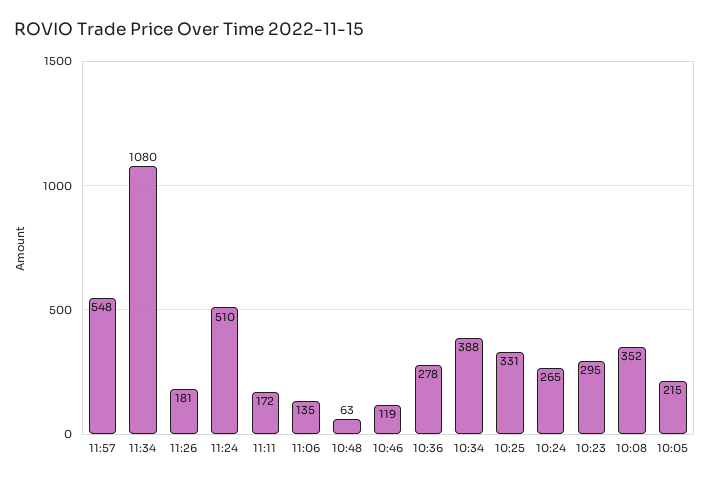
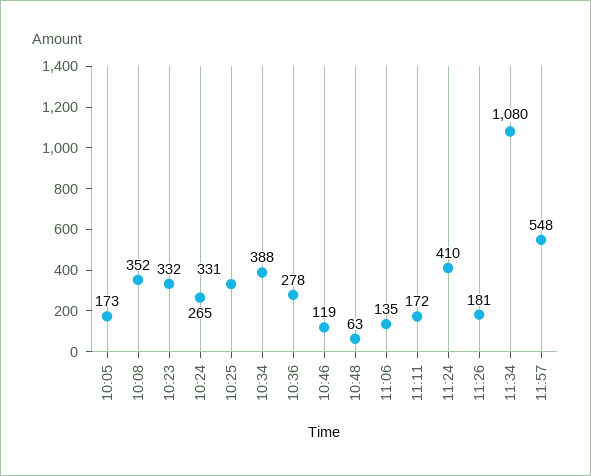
  {
    "11:57": 548,
    "11:34": 1080,
    "11:26": 181,
-   "11:24": 510,
+   "11:24": 410,
    "11:11": 172,
    "11:06": 135,
    "10:48": 63,
    "10:46": 119,
    "10:36": 278,
    "10:34": 388,
    "10:25": 331,
    "10:24": 265,
-   "10:23": 295,
+   "10:23": 332,
    "10:08": 352,
-   "10:05": 215
+   "10:05": 173
  }

